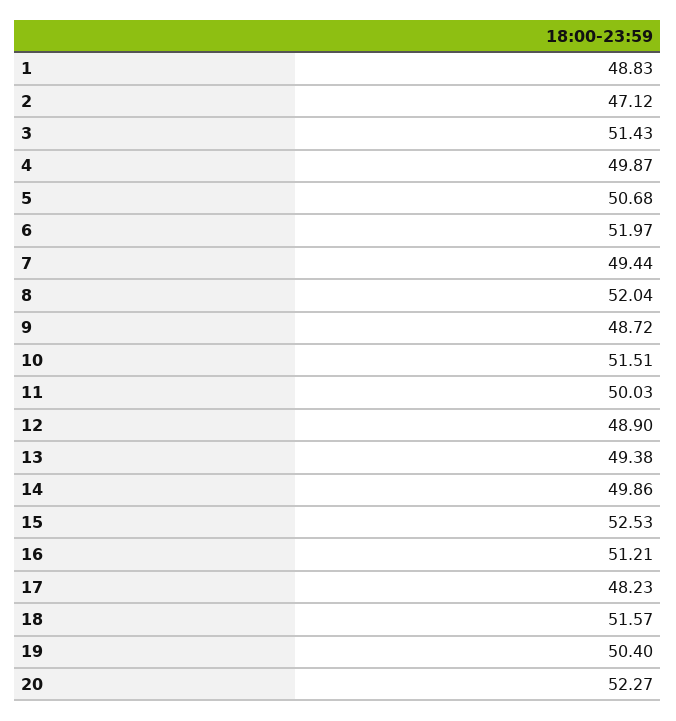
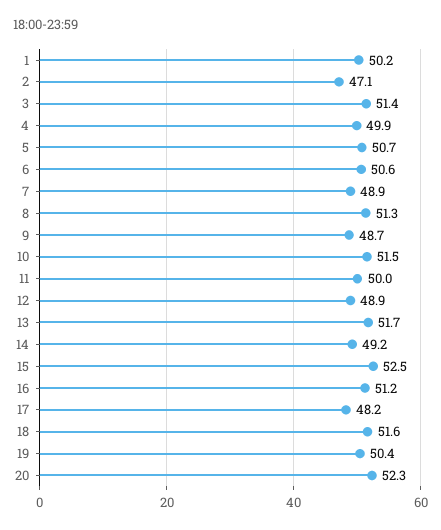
  {
-   "1": 48.83,
+   "1": 50.2,
    "2": 47.12,
    "3": 51.43,
    "4": 49.87,
    "5": 50.68,
-   "6": 51.97,
+   "6": 50.6,
-   "7": 49.44,
+   "7": 48.9,
-   "8": 52.04,
+   "8": 51.3,
    "9": 48.72,
    "10": 51.51,
    "11": 50.03,
    "12": 48.9,
-   "13": 49.38,
+   "13": 51.7,
-   "14": 49.86,
+   "14": 49.2,
    "15": 52.53,
    "16": 51.21,
    "17": 48.23,
    "18": 51.57,
    "19": 50.4,
    "20": 52.27
  }

